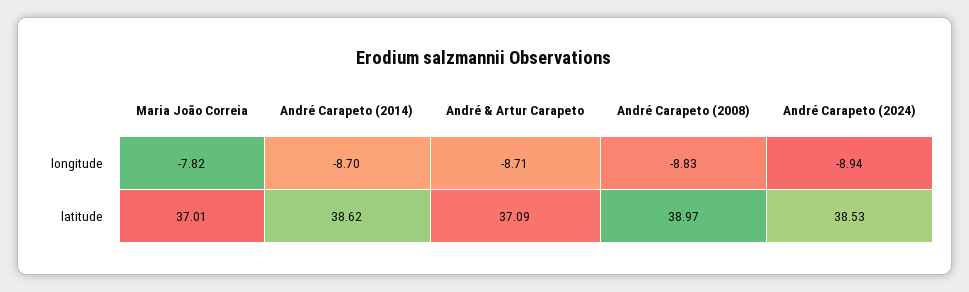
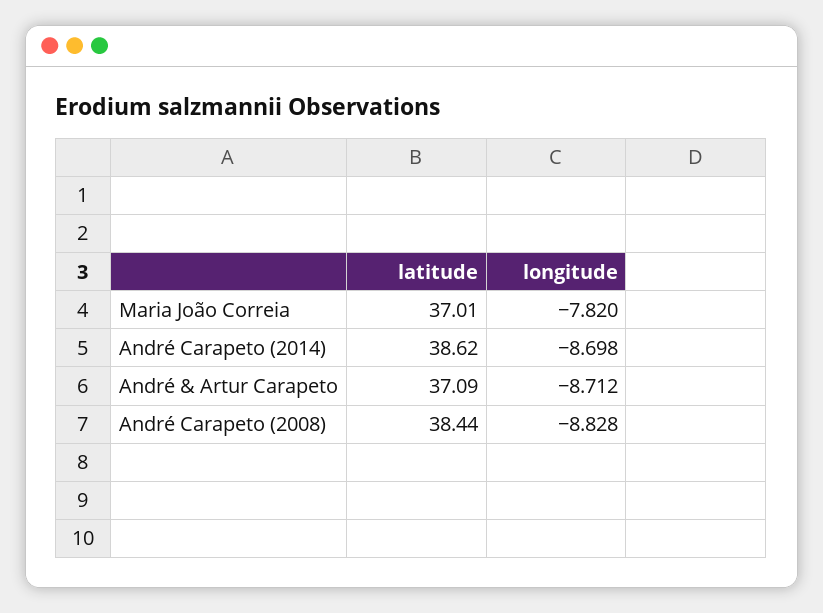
  {
    "Maria João Correia": {
      "longitude": -7.82,
      "latitude": 37.01
    },
    "André Carapeto (2014)": {
      "longitude": -8.698,
      "latitude": 38.62
    },
    "André & Artur Carapeto": {
      "longitude": -8.712,
      "latitude": 37.09
    },
    "André Carapeto (2008)": {
      "longitude": -8.828,
-     "latitude": 38.97
+     "latitude": 38.44
-   },
+   }
-   "André Carapeto (2024)": {
-     "longitude": -8.94,
-     "latitude": 38.53
-   }
  }

